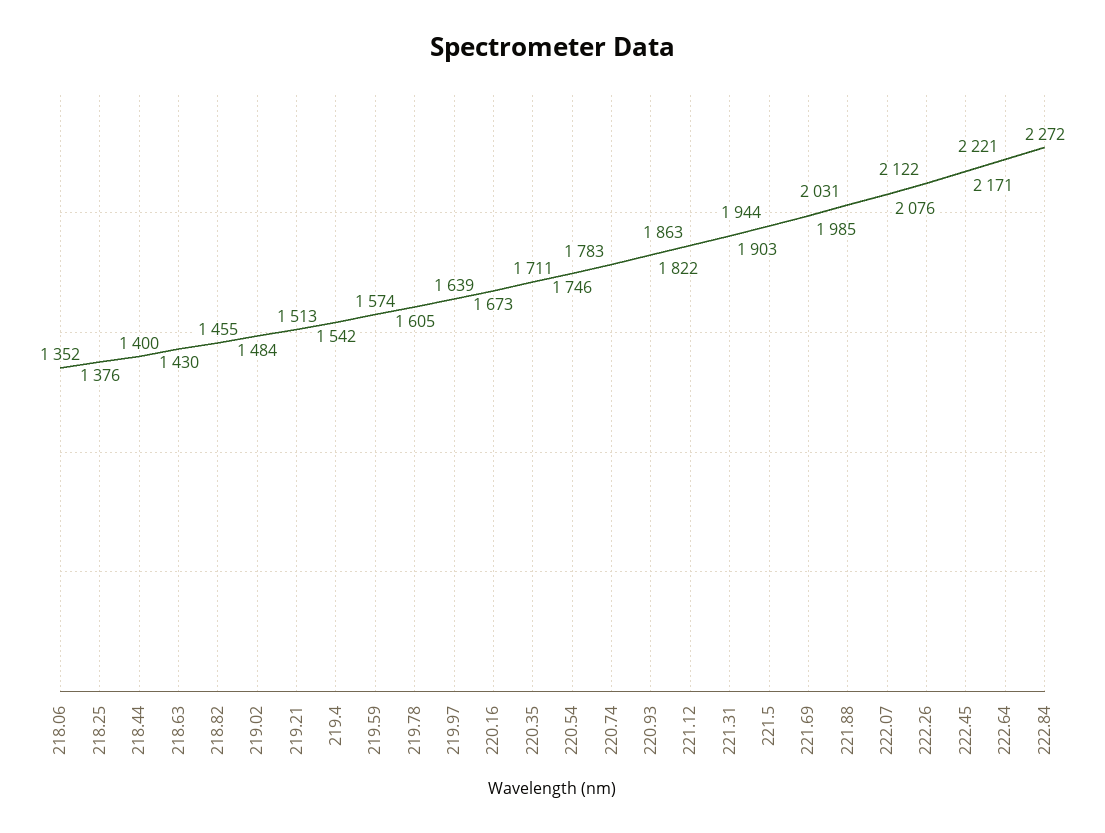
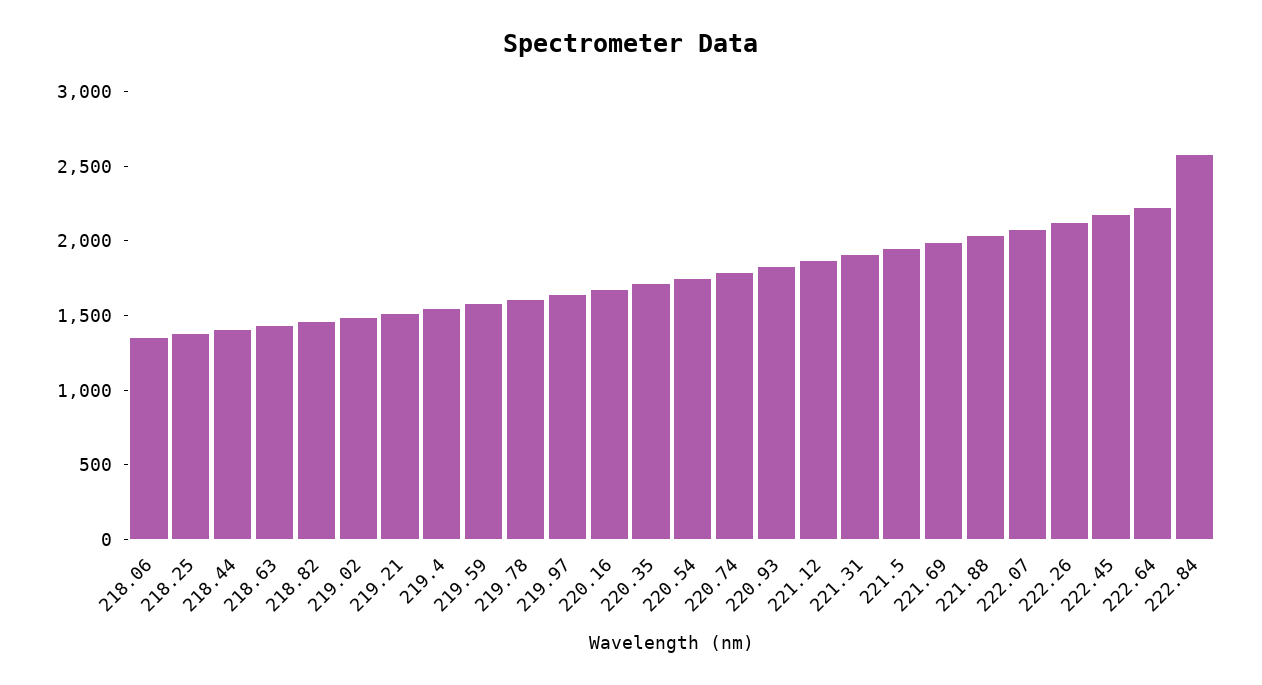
  {
    "218.06": 1352,
    "218.25": 1376,
    "218.44": 1400,
    "218.63": 1430,
    "218.82": 1455,
    "219.02": 1484,
    "219.21": 1513,
    "219.4": 1542,
    "219.59": 1574,
    "219.78": 1605,
    "219.97": 1639,
    "220.16": 1673,
    "220.35": 1711,
    "220.54": 1746,
    "220.74": 1783,
    "220.93": 1822,
    "221.12": 1863,
    "221.31": 1903,
    "221.5": 1944,
    "221.69": 1985,
    "221.88": 2031,
    "222.07": 2076,
    "222.26": 2122,
    "222.45": 2171,
    "222.64": 2221,
-   "222.84": 2272
+   "222.84": 2600
  }

